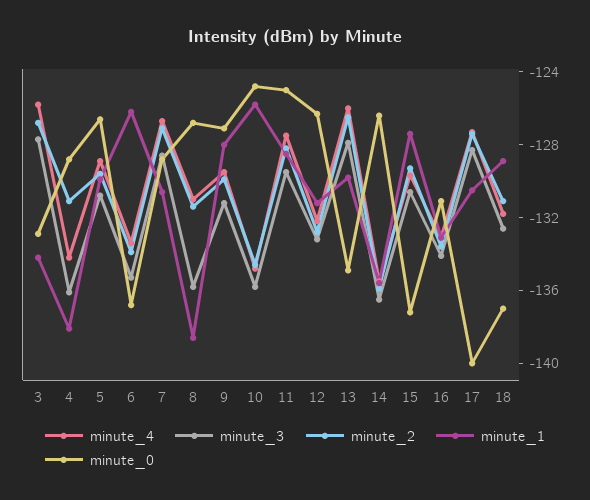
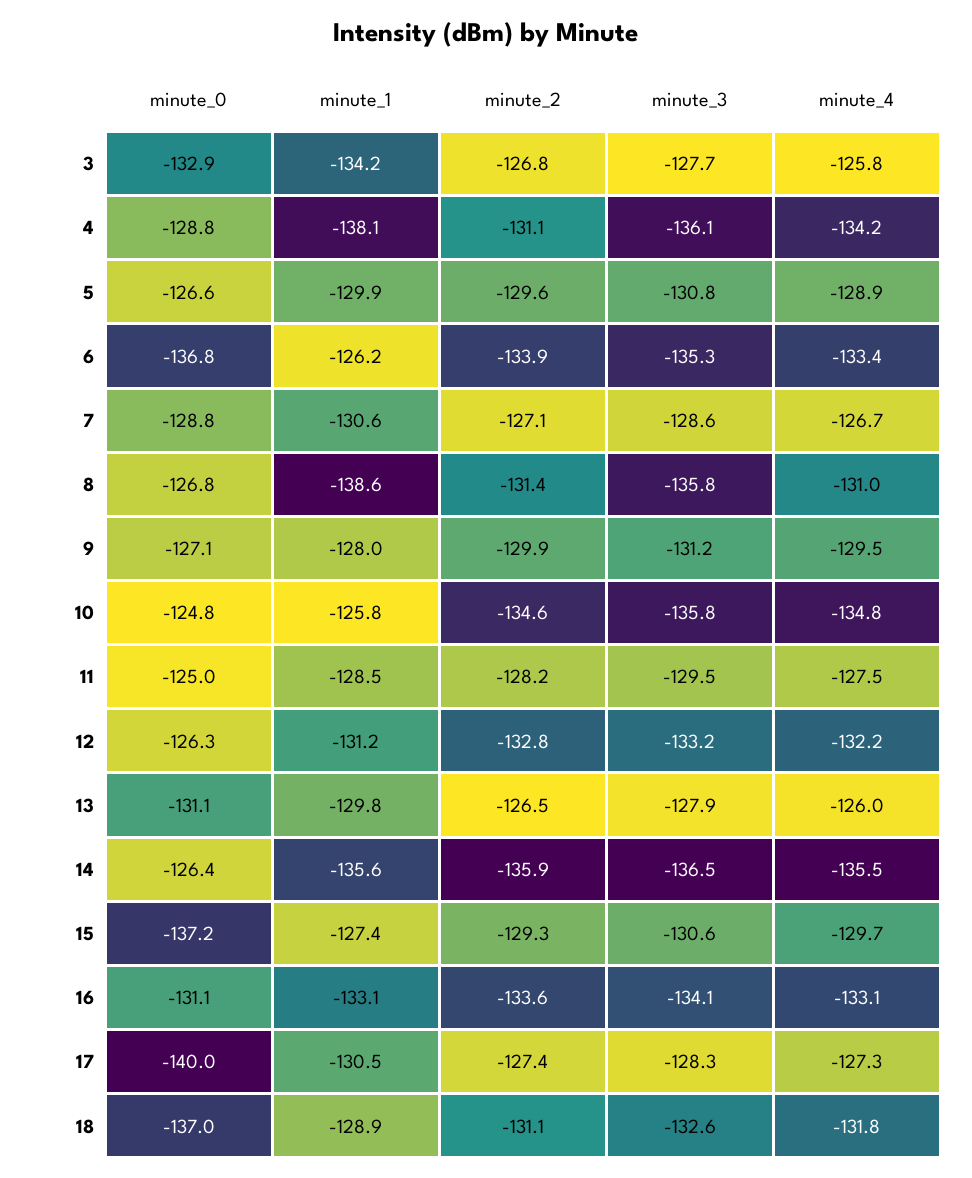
  {
    "minute_4": {
      "3": -125.8,
      "4": -134.2,
      "5": -128.9,
      "6": -133.4,
      "7": -126.7,
      "8": -131,
      "9": -129.5,
      "10": -134.8,
      "11": -127.5,
      "12": -132.2,
      "13": -126,
      "14": -135.5,
      "15": -129.7,
      "16": -133.1,
      "17": -127.3,
      "18": -131.8
    },
    "minute_3": {
      "3": -127.7,
      "4": -136.1,
      "5": -130.8,
      "6": -135.3,
      "7": -128.6,
      "8": -135.8,
      "9": -131.2,
      "10": -135.8,
      "11": -129.5,
      "12": -133.2,
      "13": -127.9,
      "14": -136.5,
      "15": -130.6,
      "16": -134.1,
      "17": -128.3,
      "18": -132.6
    },
    "minute_2": {
      "3": -126.8,
      "4": -131.1,
      "5": -129.6,
      "6": -133.9,
      "7": -127.1,
      "8": -131.4,
      "9": -129.9,
      "10": -134.6,
      "11": -128.2,
      "12": -132.8,
      "13": -126.5,
      "14": -135.9,
      "15": -129.3,
      "16": -133.6,
      "17": -127.4,
      "18": -131.1
    },
    "minute_1": {
      "3": -134.2,
      "4": -138.1,
      "5": -129.9,
      "6": -126.2,
      "7": -130.6,
      "8": -138.6,
      "9": -128,
      "10": -125.8,
      "11": -128.5,
      "12": -131.2,
      "13": -129.8,
      "14": -135.6,
      "15": -127.4,
      "16": -133.1,
      "17": -130.5,
      "18": -128.9
    },
    "minute_0": {
      "3": -132.9,
      "4": -128.8,
      "5": -126.6,
      "6": -136.8,
      "7": -128.8,
      "8": -126.8,
      "9": -127.1,
      "10": -124.8,
      "11": -125,
      "12": -126.3,
-     "13": -135,
+     "13": -131.1,
      "14": -126.4,
      "15": -137.2,
      "16": -131.1,
      "17": -140,
      "18": -137
    }
  }

